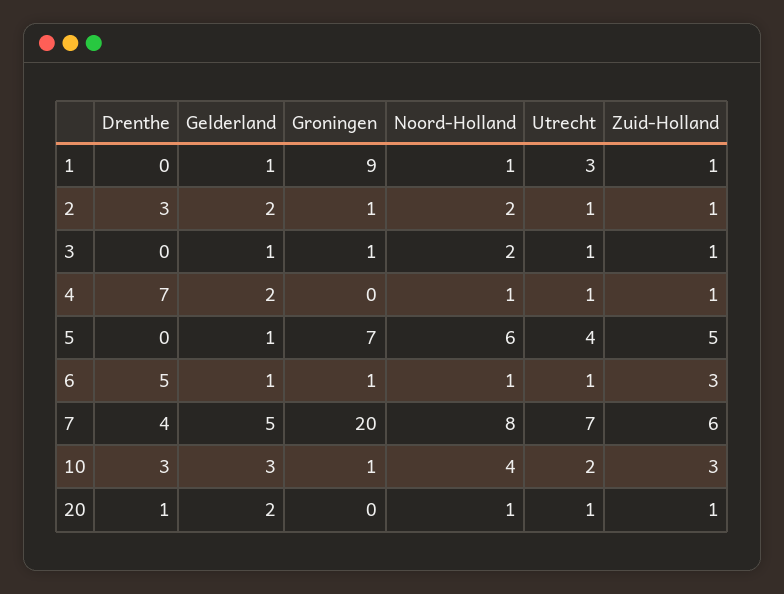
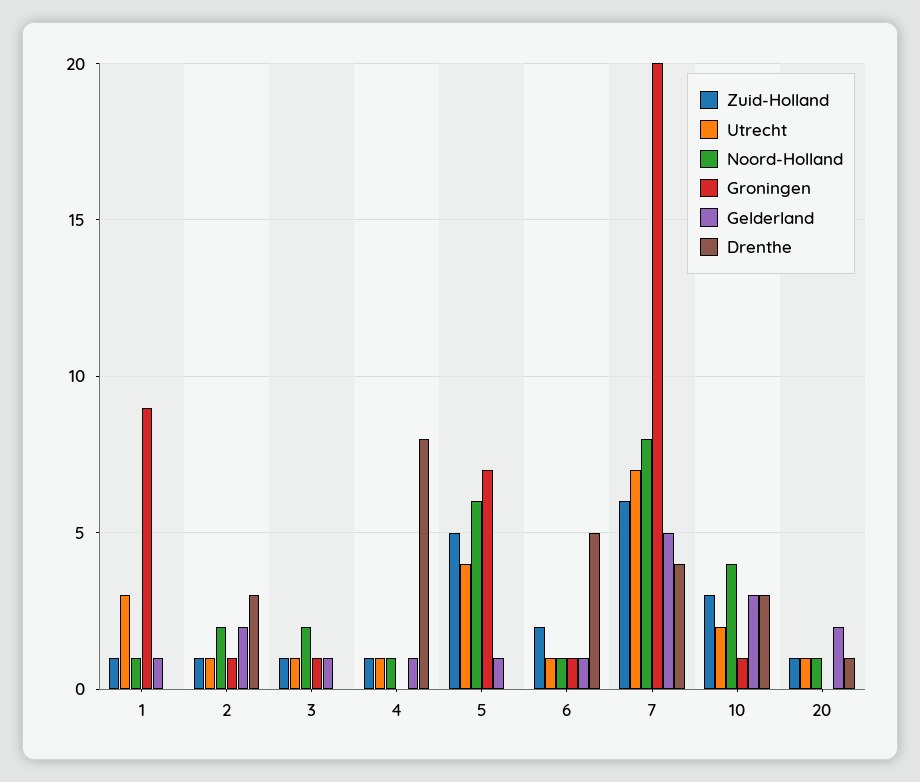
  {
    "Drenthe": {
      "1": 0,
      "2": 3,
      "3": 0,
-     "4": 7,
+     "4": 8,
      "5": 0,
      "6": 5,
      "7": 4,
      "10": 3,
      "20": 1
    },
    "Gelderland": {
      "1": 1,
      "2": 2,
      "3": 1,
-     "4": 2,
+     "4": 1,
      "5": 1,
      "6": 1,
      "7": 5,
      "10": 3,
      "20": 2
    },
    "Groningen": {
      "1": 9,
      "2": 1,
      "3": 1,
      "4": 0,
      "5": 7,
      "6": 1,
      "7": 20,
      "10": 1,
      "20": 0
    },
    "Noord-Holland": {
      "1": 1,
      "2": 2,
      "3": 2,
      "4": 1,
      "5": 6,
      "6": 1,
      "7": 8,
      "10": 4,
      "20": 1
    },
    "Utrecht": {
      "1": 3,
      "2": 1,
      "3": 1,
      "4": 1,
      "5": 4,
      "6": 1,
      "7": 7,
      "10": 2,
      "20": 1
    },
    "Zuid-Holland": {
      "1": 1,
      "2": 1,
      "3": 1,
      "4": 1,
      "5": 5,
-     "6": 3,
+     "6": 2,
      "7": 6,
      "10": 3,
      "20": 1
    }
  }

